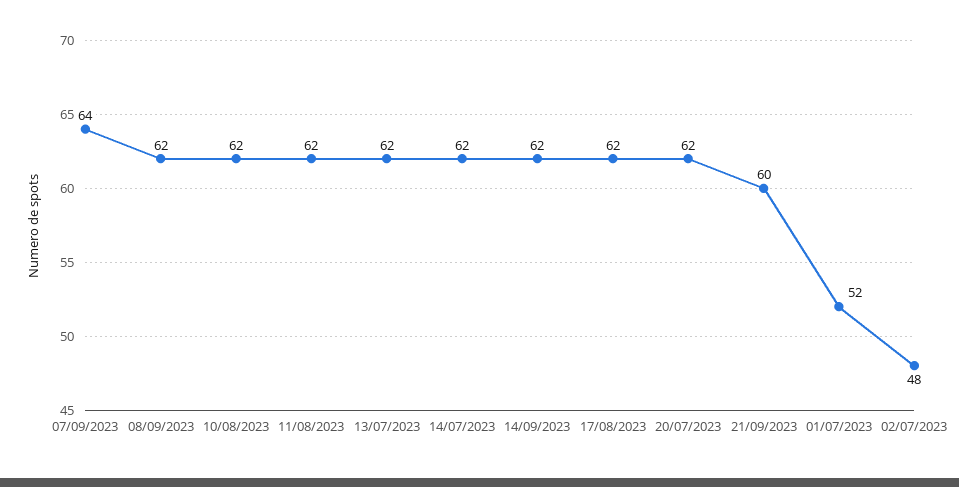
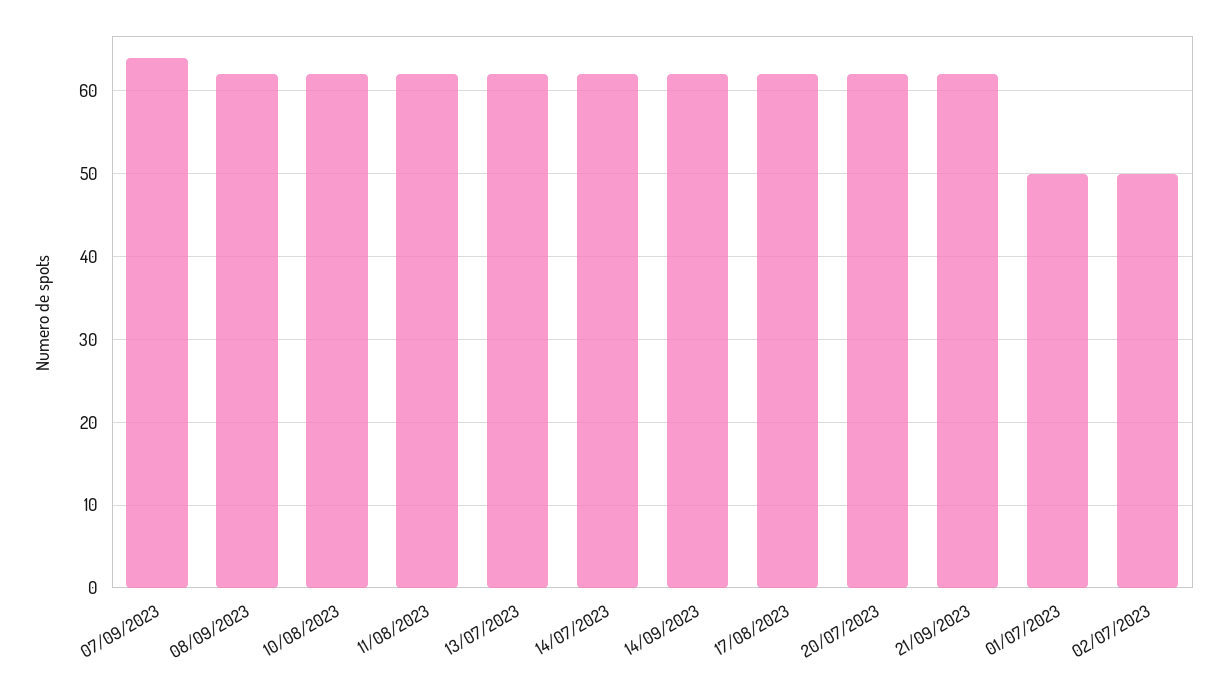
  {
    "07/09/2023": 64,
    "08/09/2023": 62,
    "10/08/2023": 62,
    "11/08/2023": 62,
    "13/07/2023": 62,
    "14/07/2023": 62,
    "14/09/2023": 62,
    "17/08/2023": 62,
    "20/07/2023": 62,
-   "21/09/2023": 60,
+   "21/09/2023": 62,
-   "01/07/2023": 52,
+   "01/07/2023": 50,
-   "02/07/2023": 48
+   "02/07/2023": 50
  }

